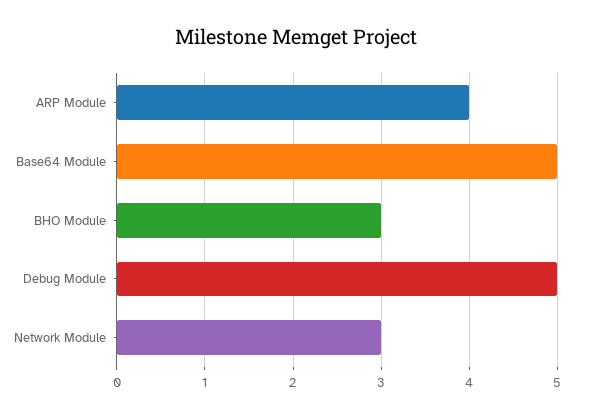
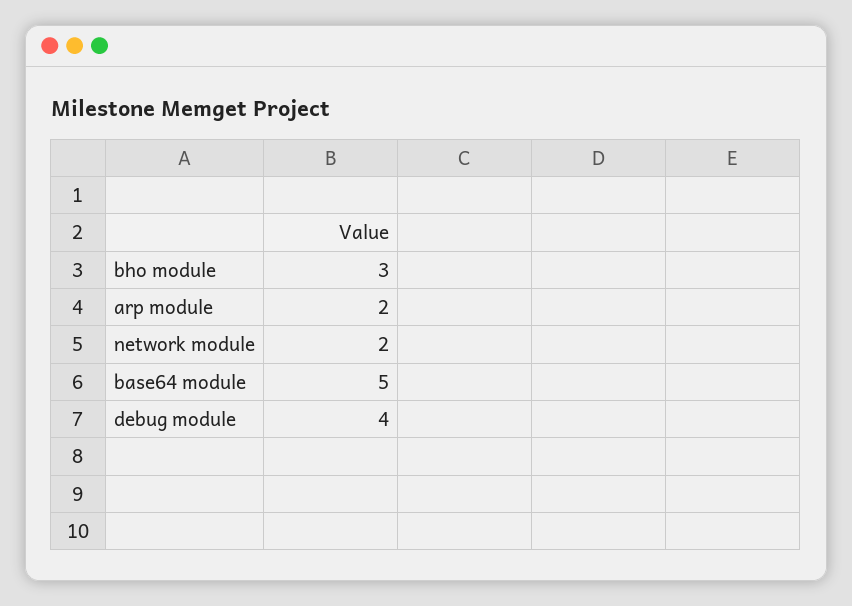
  {
-   "ARP Module": 4,
+   "ARP Module": 2,
    "Base64 Module": 5,
    "BHO Module": 3,
-   "Debug Module": 5,
+   "Debug Module": 4,
-   "Network Module": 3
+   "Network Module": 2
  }

